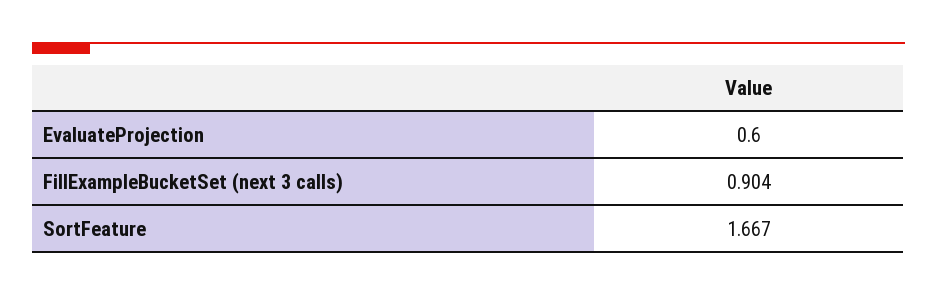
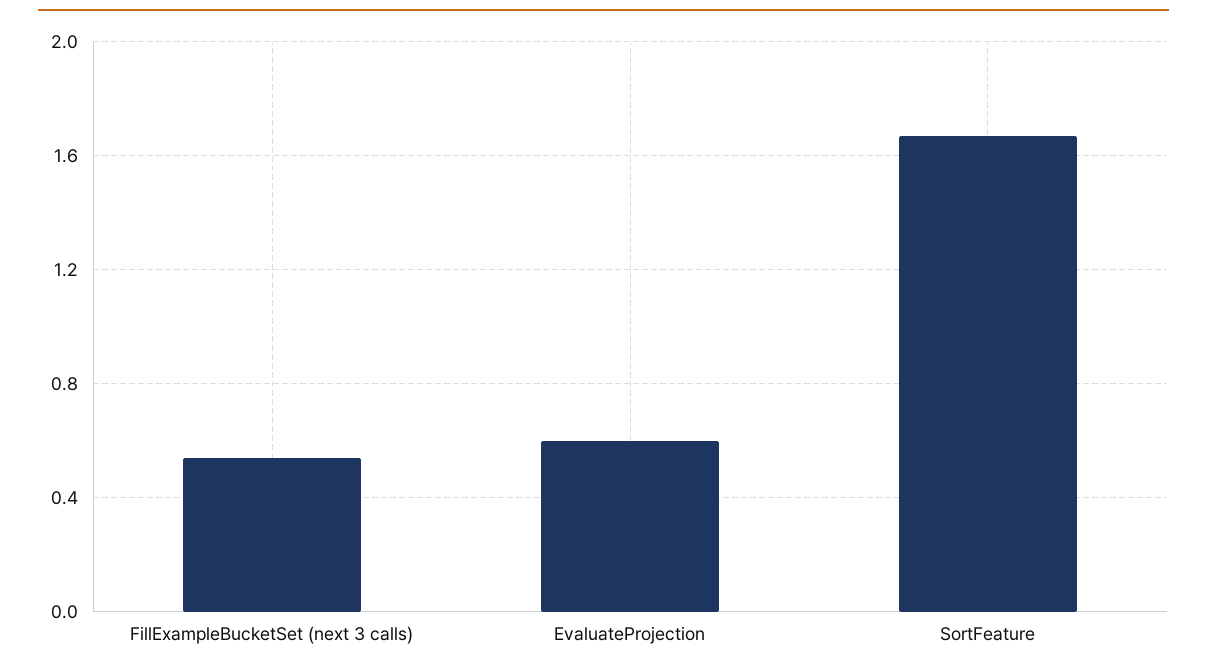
  {
    "EvaluateProjection": 0.6,
-   "FillExampleBucketSet (next 3 calls)": 0.904,
+   "FillExampleBucketSet (next 3 calls)": 0.55,
    "SortFeature": 1.667
  }

